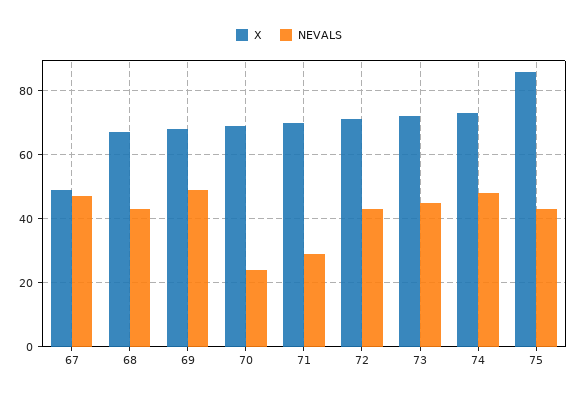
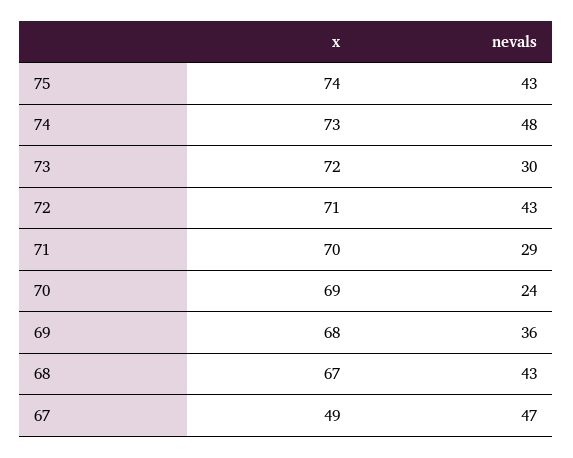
  {
    "X": {
      "67": 49,
      "68": 67,
      "69": 68,
      "70": 69,
      "71": 70,
      "72": 71,
      "73": 72,
      "74": 73,
-     "75": 85
+     "75": 74
    },
    "NEVALS": {
      "67": 47,
      "68": 43,
-     "69": 50,
+     "69": 36,
      "70": 24,
      "71": 29,
      "72": 43,
-     "73": 45,
+     "73": 30,
      "74": 48,
      "75": 43
    }
  }

